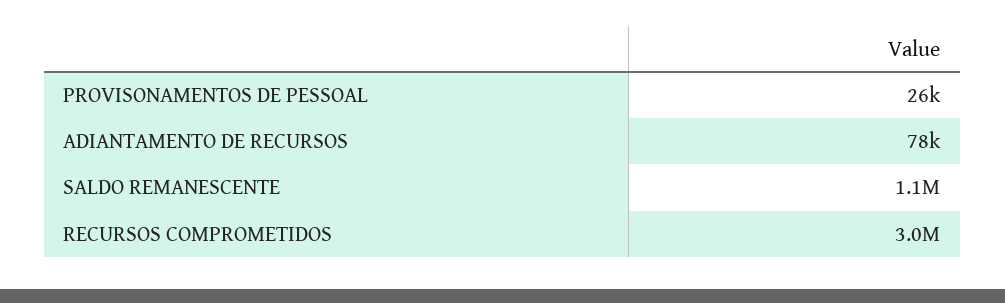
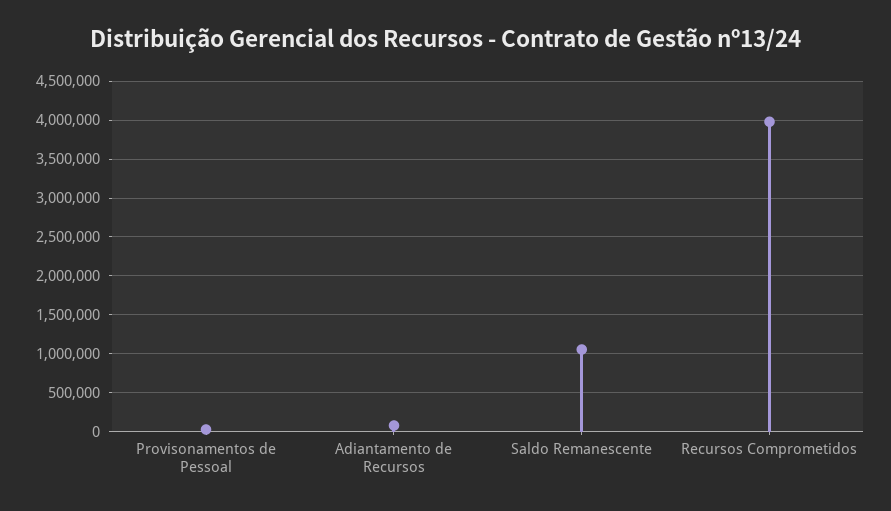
  {
    "PROVISONAMENTOS DE PESSOAL": 26000,
    "ADIANTAMENTO DE RECURSOS": 78000,
    "SALDO REMANESCENTE": 1100000,
-   "RECURSOS COMPROMETIDOS": 3000000
+   "RECURSOS COMPROMETIDOS": 4000000
  }

